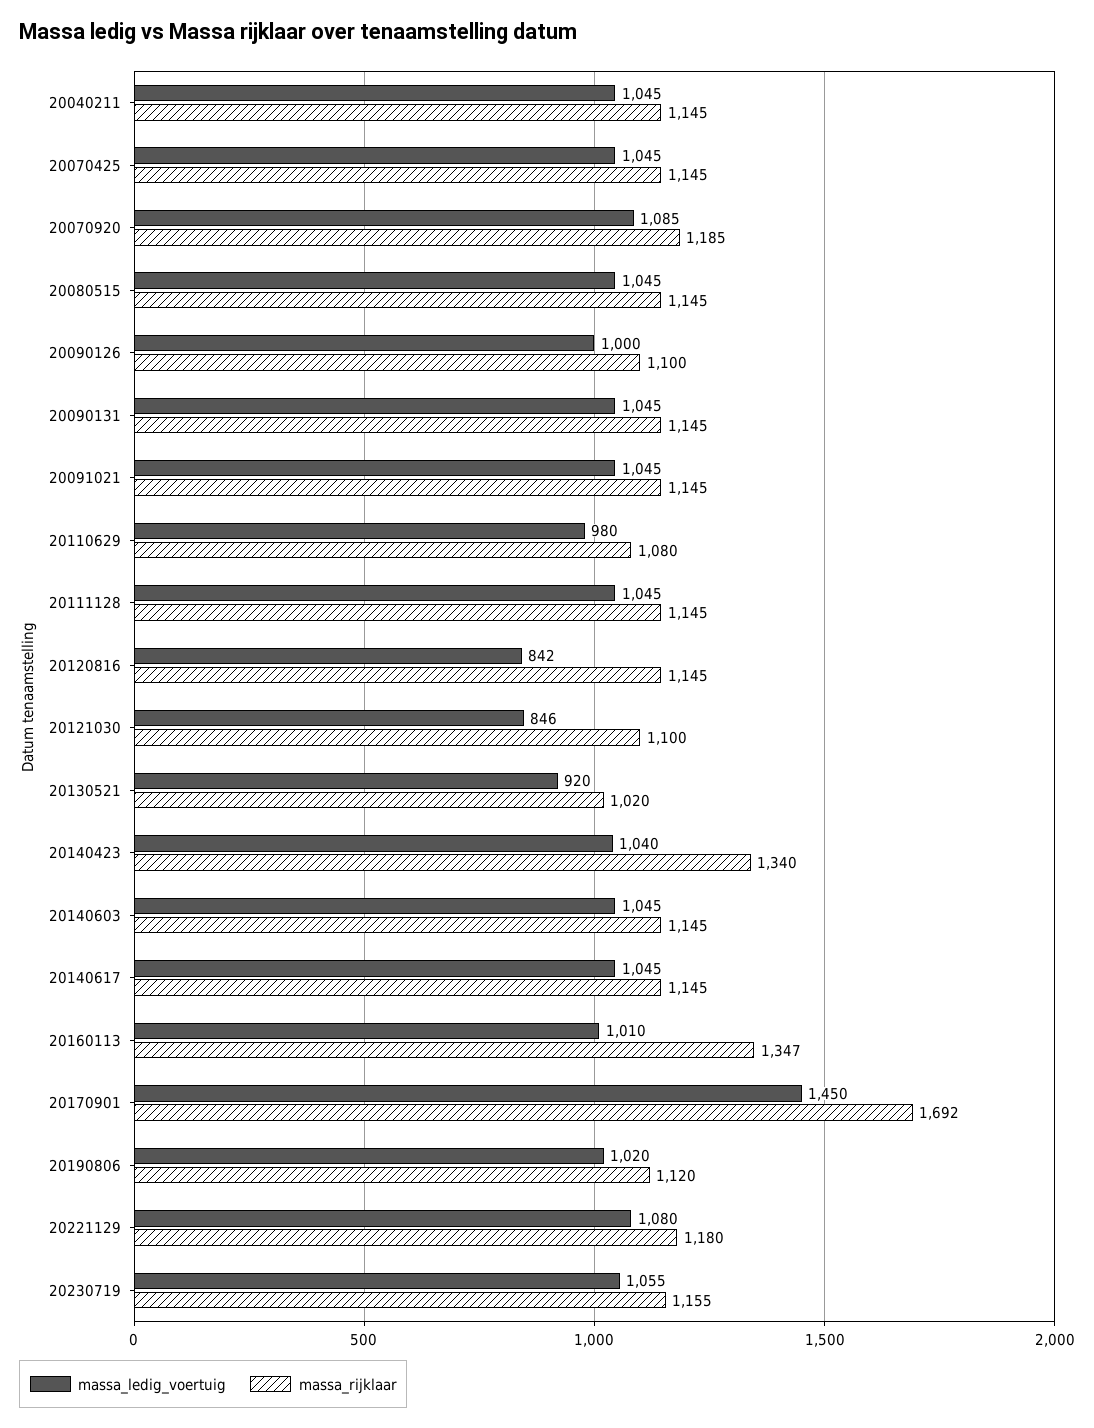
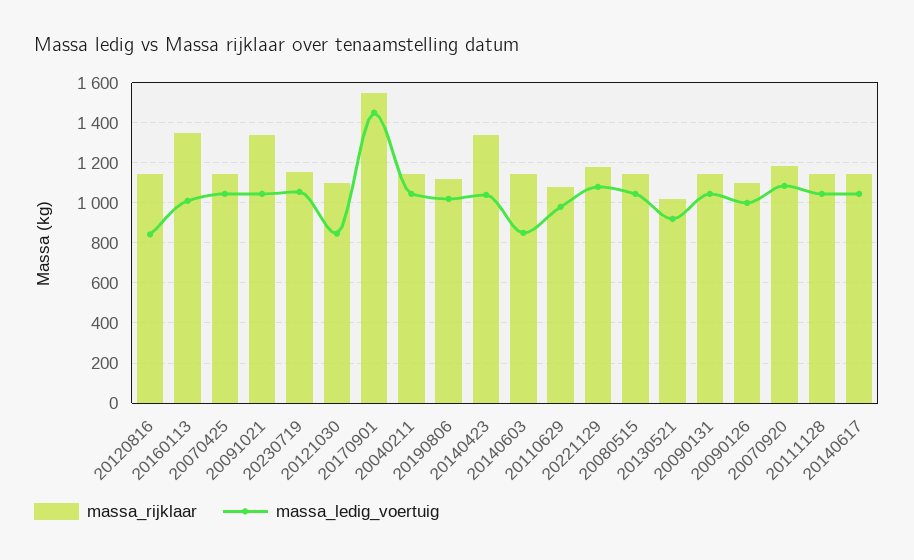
  {
    "massa_ledig_voertuig": {
      "20040211": 1045,
      "20070425": 1045,
      "20070920": 1085,
      "20080515": 1045,
      "20090126": 1000,
      "20090131": 1045,
      "20091021": 1045,
      "20110629": 980,
      "20111128": 1045,
      "20120816": 842,
      "20121030": 846,
      "20130521": 920,
      "20140423": 1040,
-     "20140603": 1045,
+     "20140603": 850,
      "20140617": 1045,
      "20160113": 1010,
      "20170901": 1450,
      "20190806": 1020,
      "20221129": 1080,
      "20230719": 1055
    },
    "massa_rijklaar": {
      "20040211": 1145,
      "20070425": 1145,
      "20070920": 1185,
      "20080515": 1145,
      "20090126": 1100,
      "20090131": 1145,
-     "20091021": 1145,
+     "20091021": 1350,
      "20110629": 1080,
      "20111128": 1145,
      "20120816": 1145,
      "20121030": 1100,
      "20130521": 1020,
      "20140423": 1340,
      "20140603": 1145,
      "20140617": 1145,
      "20160113": 1347,
-     "20170901": 1692,
+     "20170901": 1550,
      "20190806": 1120,
      "20221129": 1180,
      "20230719": 1155
    }
  }

